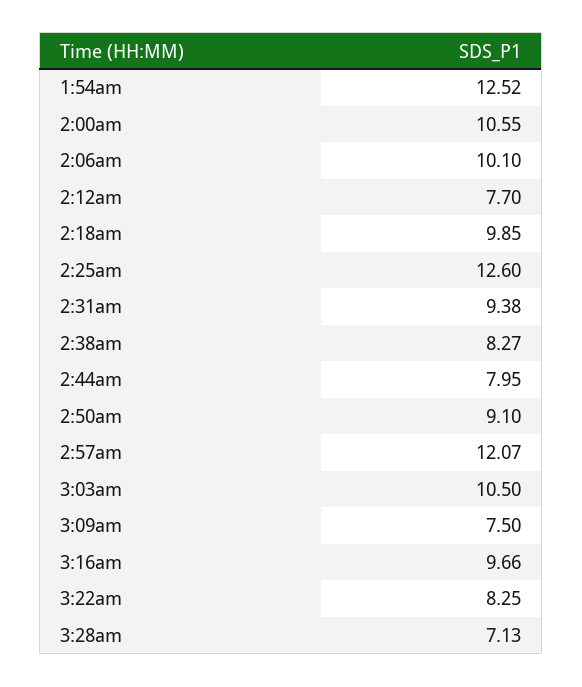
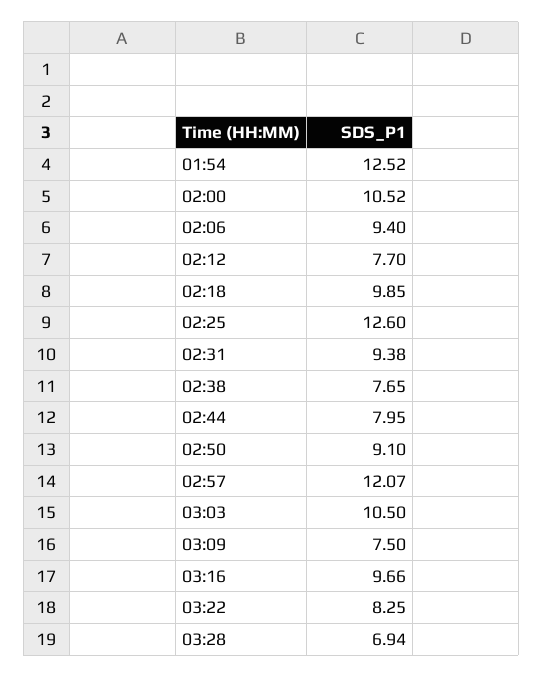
  {
    "1:54am": 12.52,
-   "2:00am": 10.55,
+   "2:00am": 10.52,
-   "2:06am": 10.1,
+   "2:06am": 9.4,
    "2:12am": 7.7,
    "2:18am": 9.85,
    "2:25am": 12.6,
    "2:31am": 9.38,
-   "2:38am": 8.27,
+   "2:38am": 7.65,
    "2:44am": 7.95,
    "2:50am": 9.1,
    "2:57am": 12.07,
    "3:03am": 10.5,
    "3:09am": 7.5,
    "3:16am": 9.66,
    "3:22am": 8.25,
-   "3:28am": 7.13
+   "3:28am": 6.94
  }

